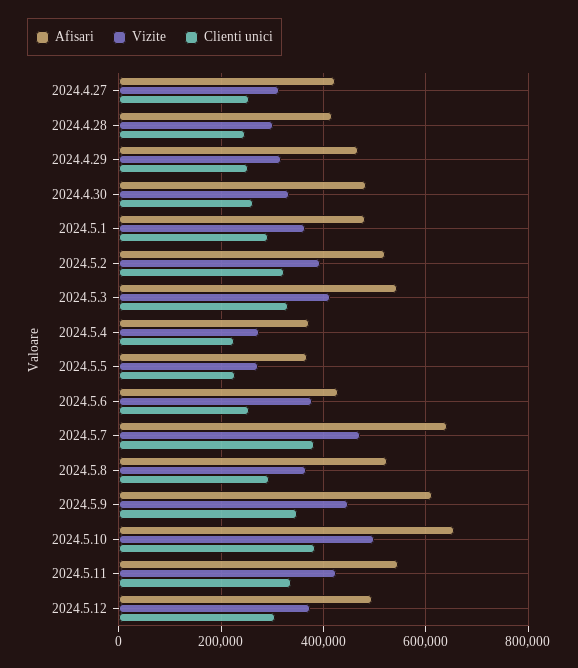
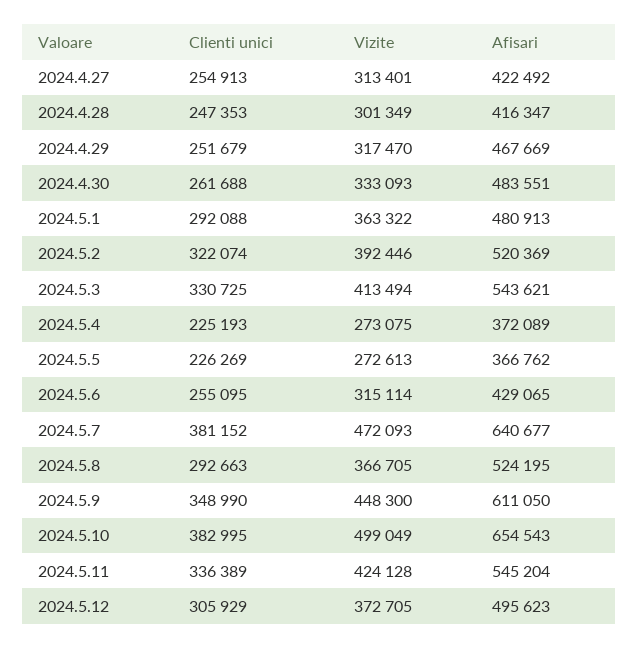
  {
    "Afisari": {
      "2024.4.27": 422492,
      "2024.4.28": 416347,
      "2024.4.29": 467669,
      "2024.4.30": 483551,
      "2024.5.1": 480913,
      "2024.5.2": 520369,
      "2024.5.3": 543621,
      "2024.5.4": 372089,
      "2024.5.5": 366762,
      "2024.5.6": 429065,
      "2024.5.7": 640677,
      "2024.5.8": 524195,
      "2024.5.9": 611050,
      "2024.5.10": 654543,
      "2024.5.11": 545204,
      "2024.5.12": 495623
    },
    "Vizite": {
      "2024.4.27": 313401,
      "2024.4.28": 301349,
      "2024.4.29": 317470,
      "2024.4.30": 333093,
      "2024.5.1": 363322,
      "2024.5.2": 392446,
      "2024.5.3": 413494,
      "2024.5.4": 273075,
      "2024.5.5": 272613,
-     "2024.5.6": 380000,
+     "2024.5.6": 315114,
      "2024.5.7": 472093,
      "2024.5.8": 366705,
      "2024.5.9": 448300,
      "2024.5.10": 499049,
      "2024.5.11": 424128,
      "2024.5.12": 372705
    },
    "Clienti unici": {
      "2024.4.27": 254913,
      "2024.4.28": 247353,
      "2024.4.29": 251679,
      "2024.4.30": 261688,
      "2024.5.1": 292088,
      "2024.5.2": 322074,
      "2024.5.3": 330725,
      "2024.5.4": 225193,
      "2024.5.5": 226269,
      "2024.5.6": 255095,
      "2024.5.7": 381152,
      "2024.5.8": 292663,
      "2024.5.9": 348990,
      "2024.5.10": 382995,
      "2024.5.11": 336389,
      "2024.5.12": 305929
    }
  }

